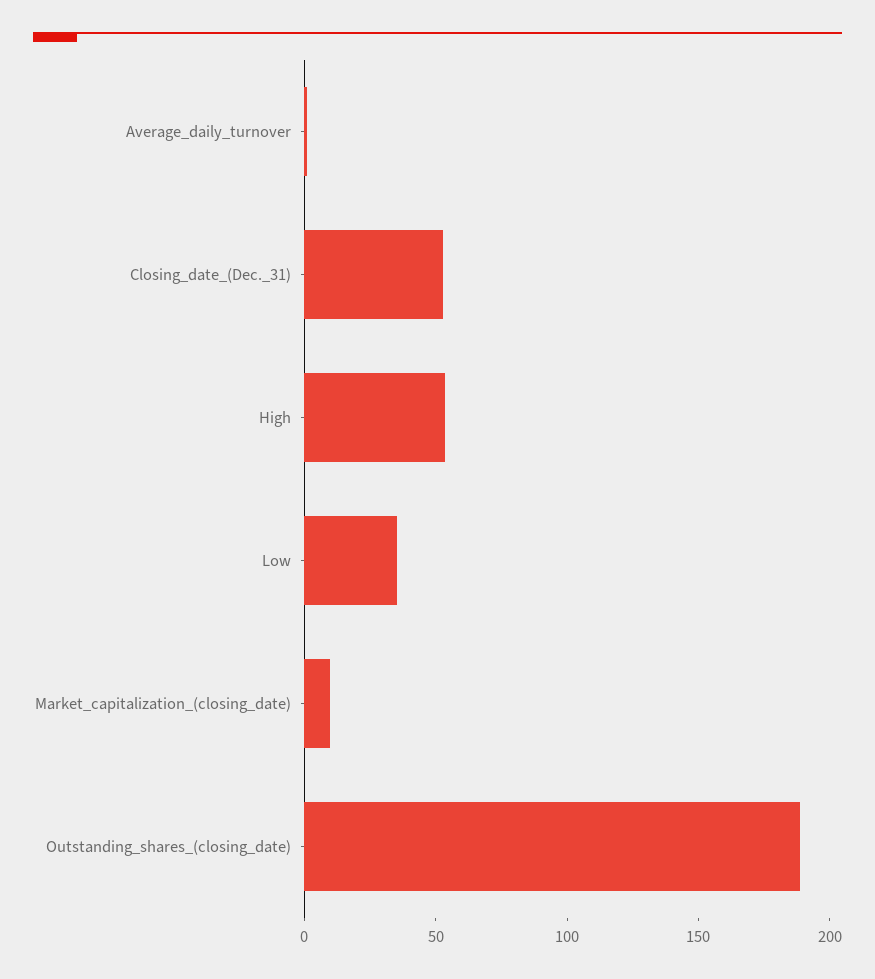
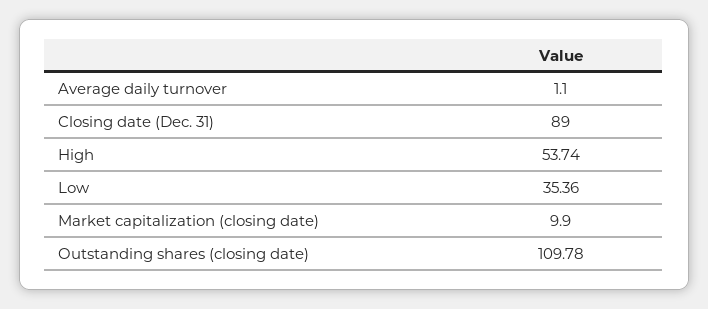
  {
    "Average_daily_turnover": 1.1,
-   "Closing_date_(Dec._31)": 50,
+   "Closing_date_(Dec._31)": 89,
    "High": 53.74,
    "Low": 35.36,
    "Market_capitalization_(closing_date)": 9.9,
-   "Outstanding_shares_(closing_date)": 190
+   "Outstanding_shares_(closing_date)": 109.78
  }

